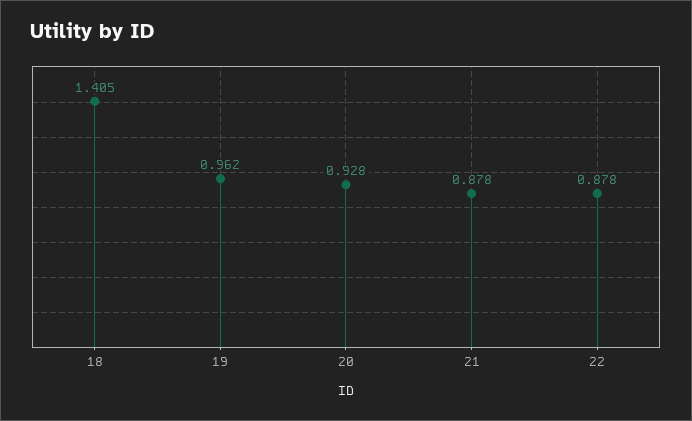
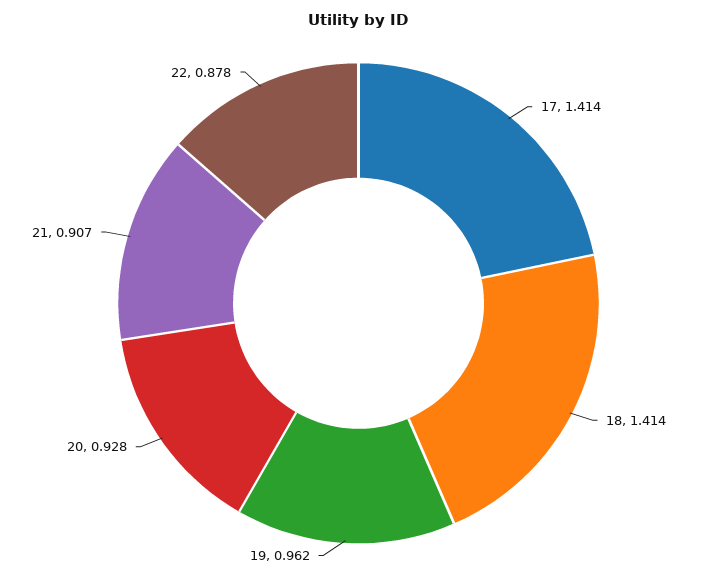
  {
-   "18": 1.405,
+   "18": 1.414,
    "19": 0.962,
    "20": 0.928,
-   "21": 0.878,
+   "21": 0.907,
-   "22": 0.878
+   "22": 0.878,
+   "17": 1.414
  }

